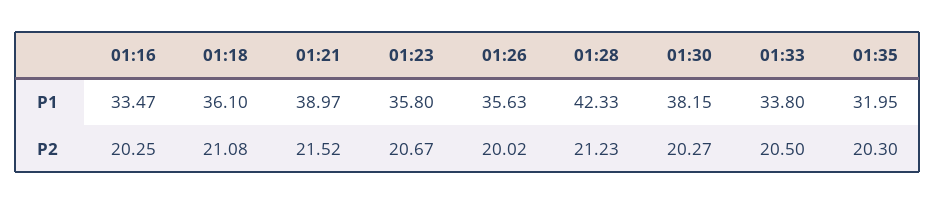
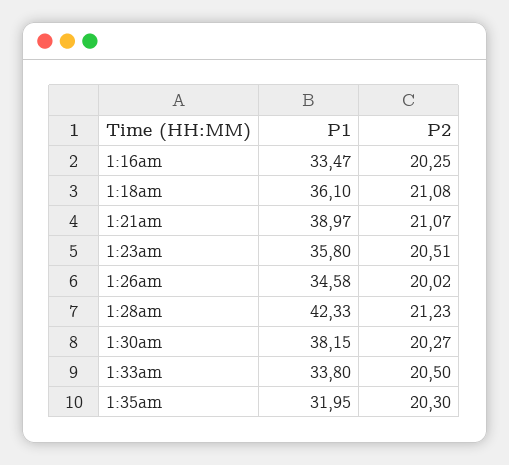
  {
    "01:16": {
      "P1": 33.47,
      "P2": 20.25
    },
    "01:18": {
      "P1": 36.1,
      "P2": 21.08
    },
    "01:21": {
      "P1": 38.97,
-     "P2": 21.52
+     "P2": 21.07
    },
    "01:23": {
      "P1": 35.8,
-     "P2": 20.67
+     "P2": 20.51
    },
    "01:26": {
-     "P1": 35.63,
+     "P1": 34.58,
      "P2": 20.02
    },
    "01:28": {
      "P1": 42.33,
      "P2": 21.23
    },
    "01:30": {
      "P1": 38.15,
      "P2": 20.27
    },
    "01:33": {
      "P1": 33.8,
      "P2": 20.5
    },
    "01:35": {
      "P1": 31.95,
      "P2": 20.3
    }
  }

